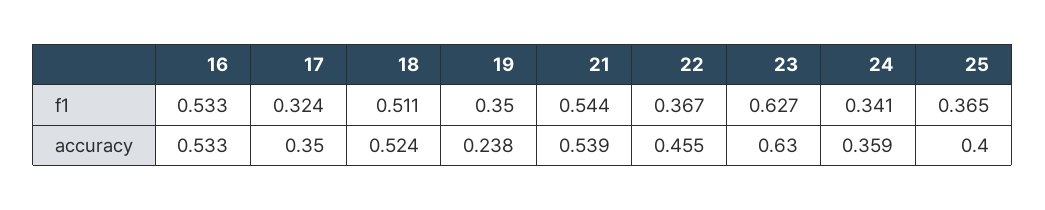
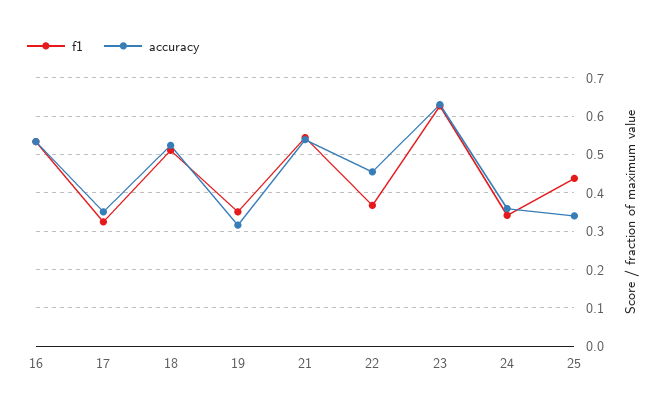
  {
    "f1": {
      "16": 0.533,
      "17": 0.324,
      "18": 0.511,
      "19": 0.35,
      "21": 0.544,
      "22": 0.367,
      "23": 0.627,
      "24": 0.341,
-     "25": 0.365
+     "25": 0.44
    },
    "accuracy": {
      "16": 0.533,
      "17": 0.35,
      "18": 0.524,
-     "19": 0.238,
+     "19": 0.32,
      "21": 0.539,
      "22": 0.455,
      "23": 0.63,
      "24": 0.359,
-     "25": 0.4
+     "25": 0.34
    }
  }

